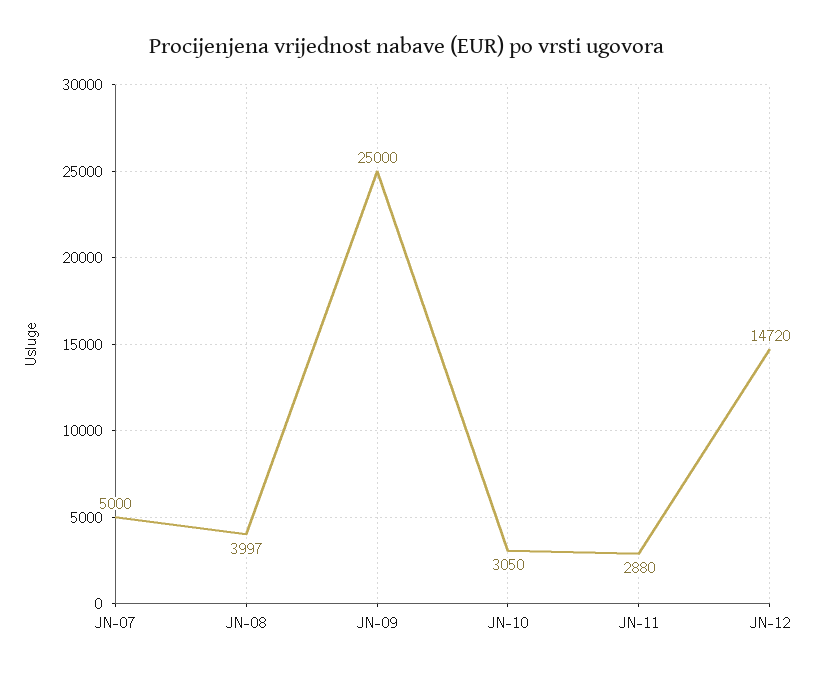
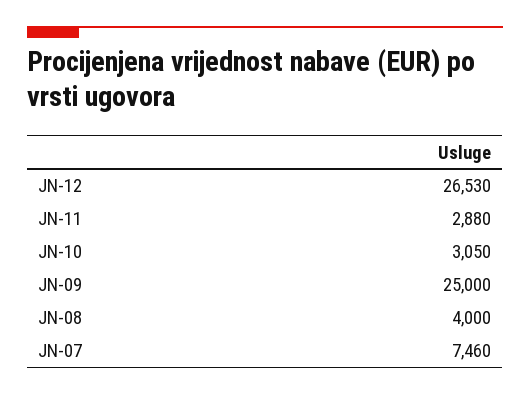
  {
-   "JN-07": 5000,
+   "JN-07": 7460,
-   "JN-08": 3997,
+   "JN-08": 4000,
    "JN-09": 25000,
    "JN-10": 3050,
    "JN-11": 2880,
-   "JN-12": 14720
+   "JN-12": 26530
  }

